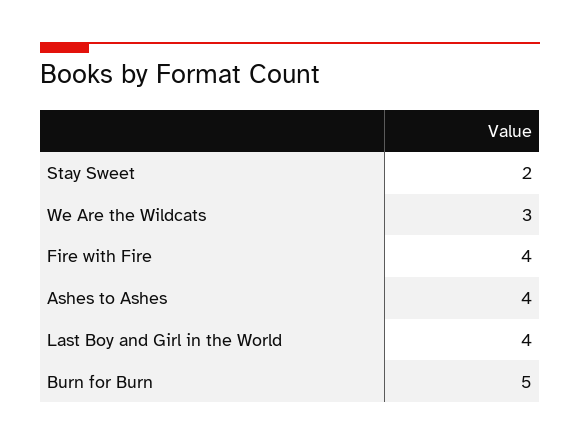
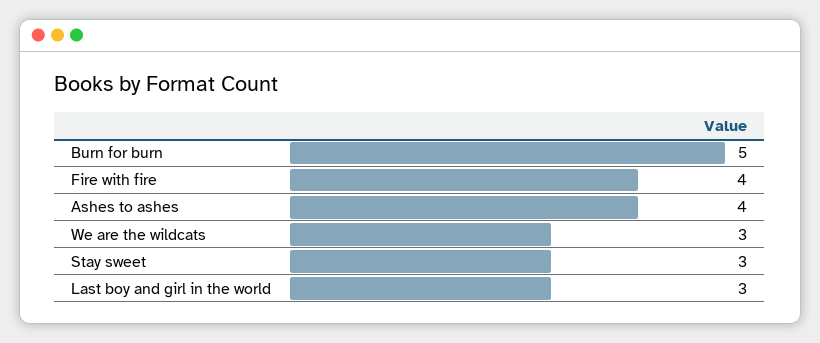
  {
-   "Stay Sweet": 2,
+   "Stay Sweet": 3,
    "We Are the Wildcats": 3,
    "Fire with Fire": 4,
    "Ashes to Ashes": 4,
-   "Last Boy and Girl in the World": 4,
+   "Last Boy and Girl in the World": 3,
    "Burn for Burn": 5
  }

